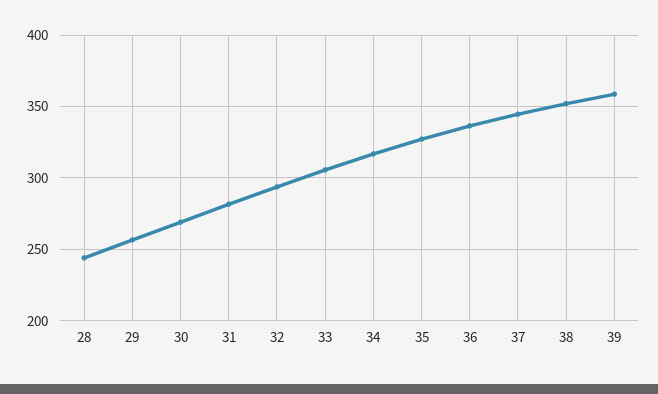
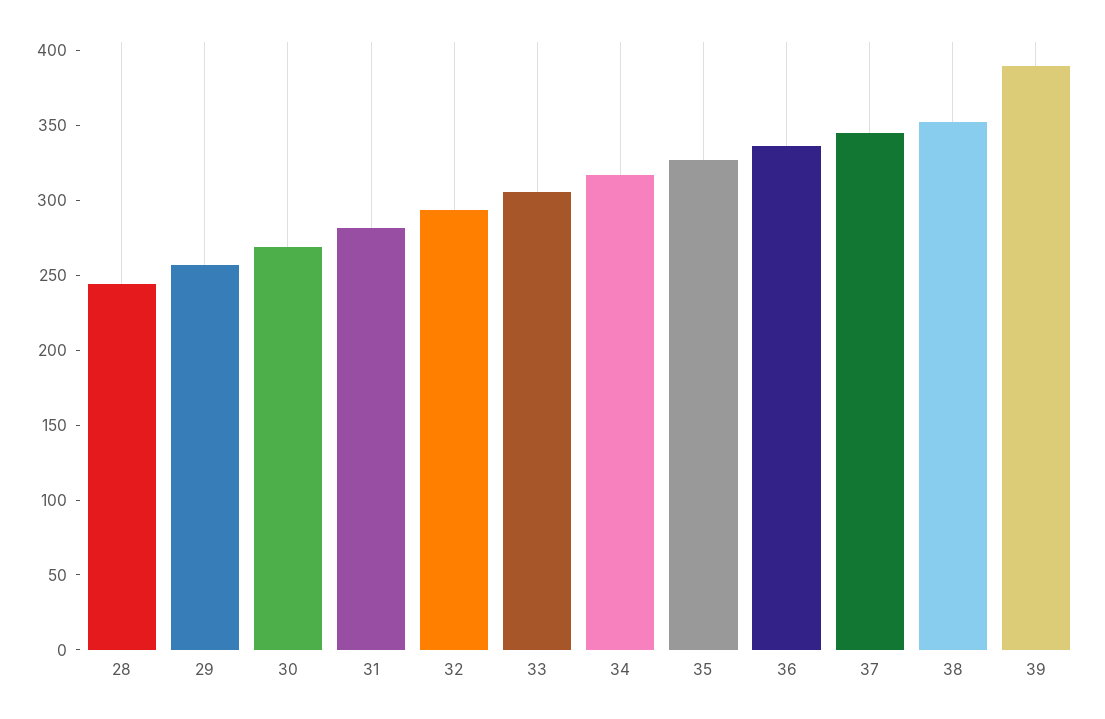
  {
    "28": 245,
    "29": 255,
    "30": 270,
    "31": 280,
    "32": 295,
    "33": 305,
    "34": 315,
    "35": 325,
    "36": 335,
    "37": 345,
    "38": 350,
-   "39": 360
+   "39": 390
  }

